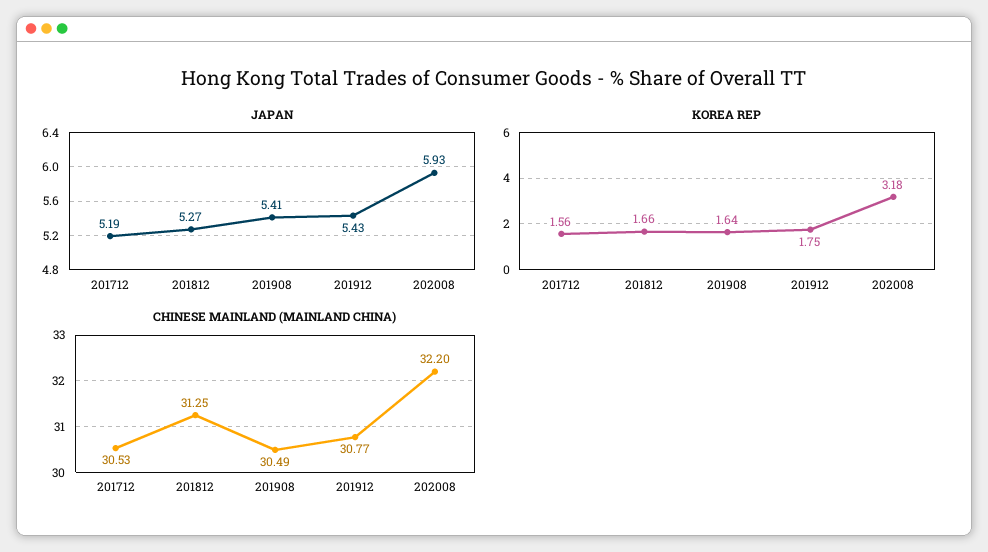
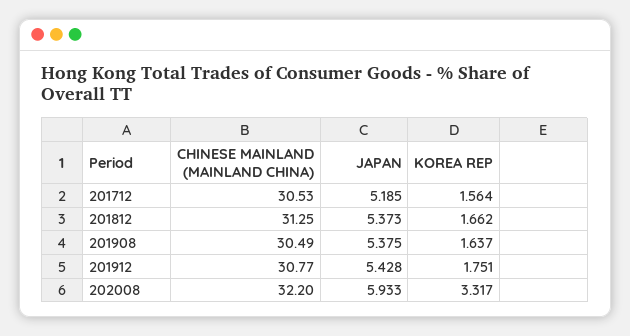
  {
    "JAPAN": {
      "201712": 5.185,
-     "201812": 5.27,
+     "201812": 5.373,
-     "201908": 5.41,
+     "201908": 5.375,
      "201912": 5.428,
      "202008": 5.933
    },
    "KOREA REP": {
      "201712": 1.564,
      "201812": 1.662,
      "201908": 1.637,
      "201912": 1.751,
-     "202008": 3.18
+     "202008": 3.317
    },
    "CHINESE MAINLAND (MAINLAND CHINA)": {
      "201712": 30.53,
      "201812": 31.25,
      "201908": 30.49,
      "201912": 30.77,
      "202008": 32.2
    }
  }

